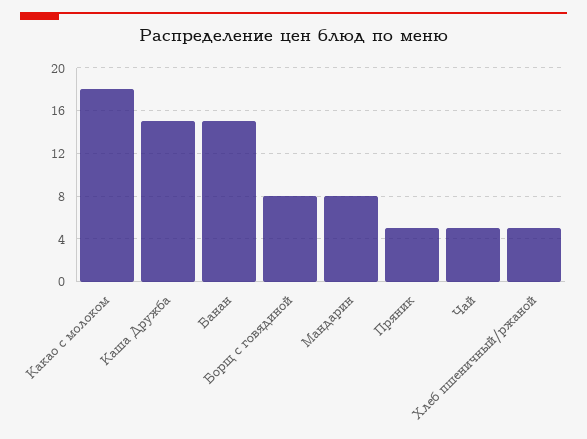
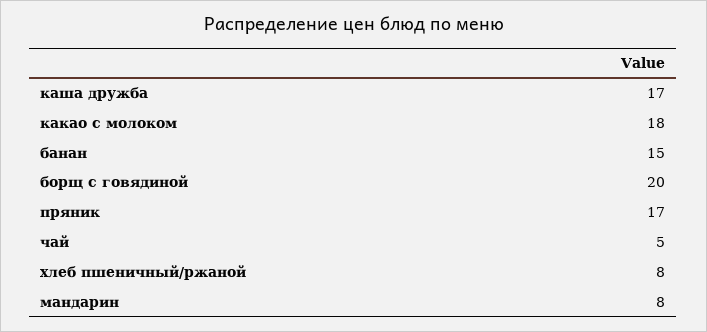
  {
    "Какао с молоком": 18,
-   "Каша Дружба": 15,
+   "Каша Дружба": 17,
    "Банан": 15,
-   "Борщ с говядиной": 8,
+   "Борщ с говядиной": 20,
    "Мандарин": 8,
-   "Пряник": 5,
+   "Пряник": 17,
    "Чай": 5,
-   "Хлеб пшеничный/ржаной": 5
+   "Хлеб пшеничный/ржаной": 8
  }

